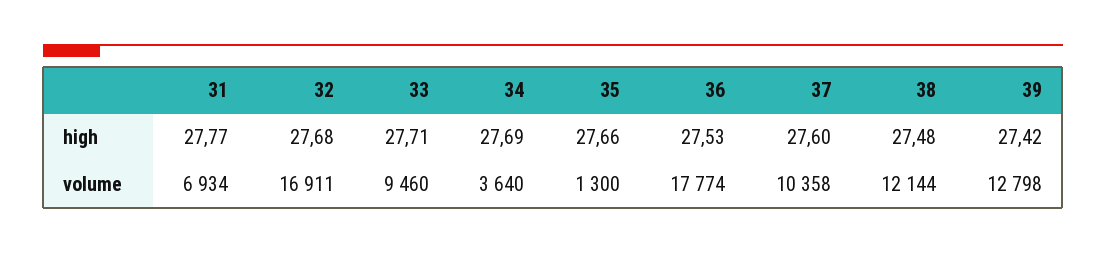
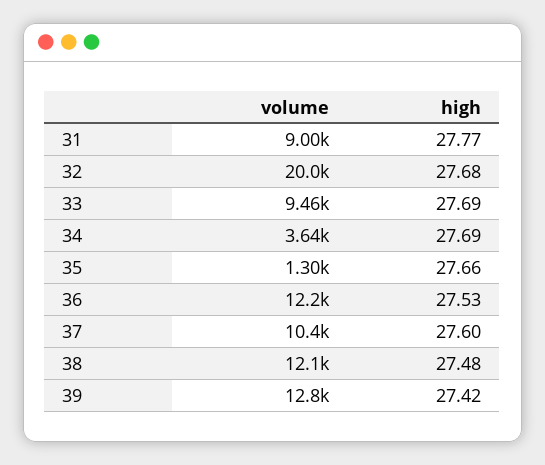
  {
    "31": {
      "high": 27.77,
-     "volume": 6934
+     "volume": 9000
    },
    "32": {
      "high": 27.68,
-     "volume": 16911
+     "volume": 20000
    },
    "33": {
-     "high": 27.71,
+     "high": 27.69,
      "volume": 9460
    },
    "34": {
      "high": 27.69,
      "volume": 3640
    },
    "35": {
      "high": 27.66,
      "volume": 1300
    },
    "36": {
      "high": 27.53,
-     "volume": 17774
+     "volume": 12200
    },
    "37": {
      "high": 27.6,
      "volume": 10358
    },
    "38": {
      "high": 27.48,
      "volume": 12144
    },
    "39": {
      "high": 27.42,
      "volume": 12798
    }
  }

